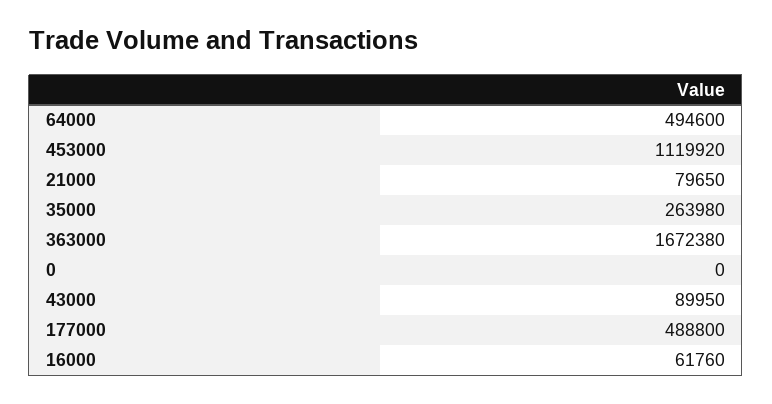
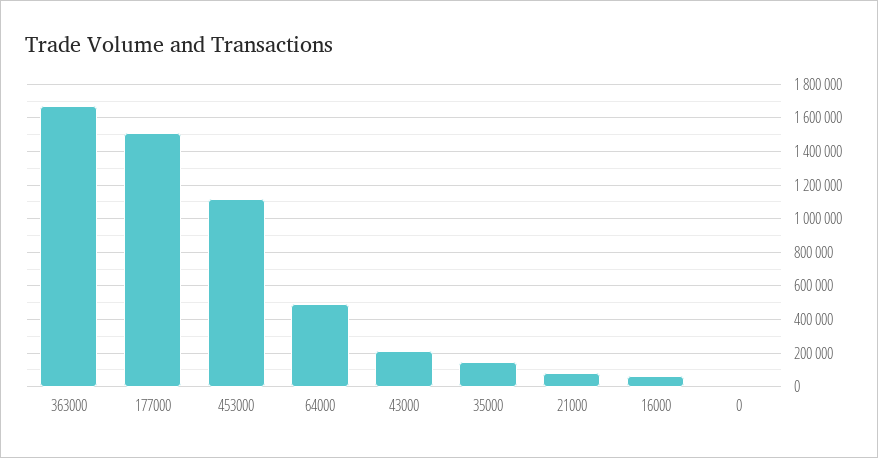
  {
    "64000": 494600,
    "453000": 1119920,
    "21000": 79650,
-   "35000": 263980,
+   "35000": 150000,
    "363000": 1672380,
    "0": 0,
-   "43000": 89950,
+   "43000": 200000,
-   "177000": 488800,
+   "177000": 1500000,
    "16000": 61760
  }

